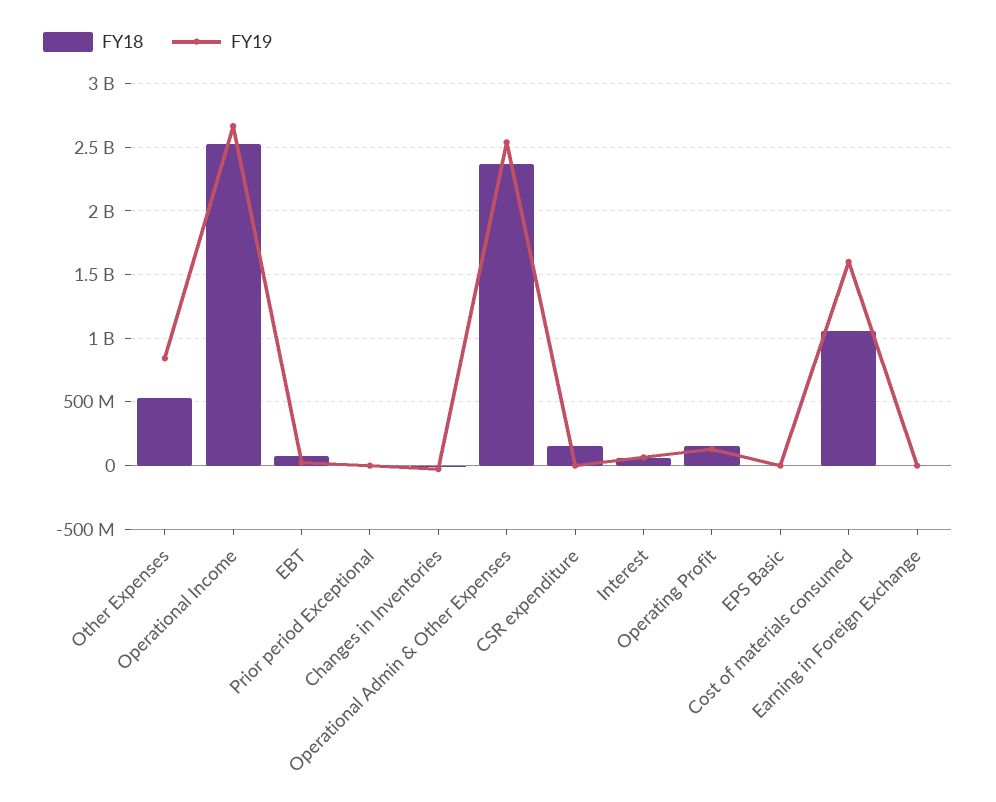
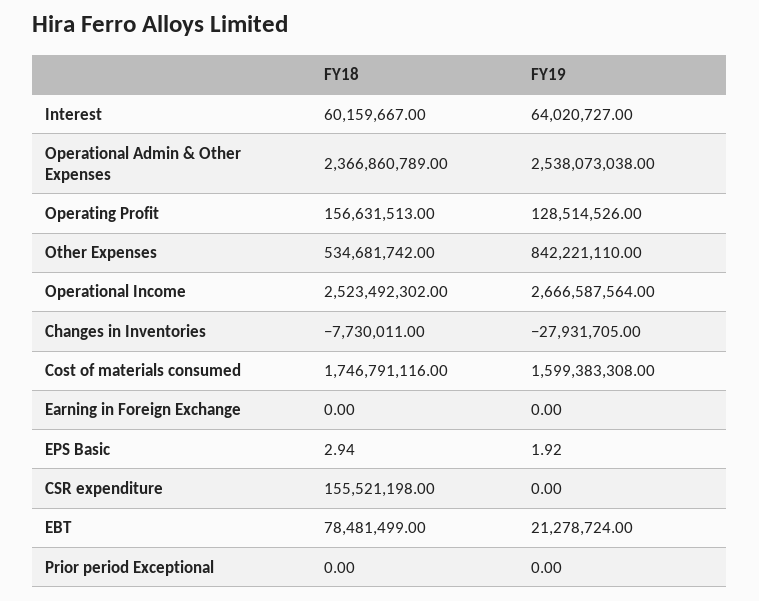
  {
    "FY18": {
      "Other Expenses": 534681742,
      "Operational Income": 2523492302,
      "EBT": 78481499,
      "Prior period Exceptional": 0,
      "Changes in Inventories": -7730011,
      "Operational Admin & Other Expenses": 2366860789,
      "CSR expenditure": 155521198,
      "Interest": 60159667,
      "Operating Profit": 156631513,
      "EPS Basic": 2.94,
-     "Cost of materials consumed": 1050000000,
+     "Cost of materials consumed": 1746791116,
      "Earning in Foreign Exchange": 0
    },
    "FY19": {
      "Other Expenses": 842221110,
      "Operational Income": 2666587564,
      "EBT": 21278724,
      "Prior period Exceptional": 0,
      "Changes in Inventories": -27931705,
      "Operational Admin & Other Expenses": 2538073038,
      "CSR expenditure": 0,
      "Interest": 64020727,
      "Operating Profit": 128514526,
      "EPS Basic": 1.92,
      "Cost of materials consumed": 1599383308,
      "Earning in Foreign Exchange": 0
    }
  }

